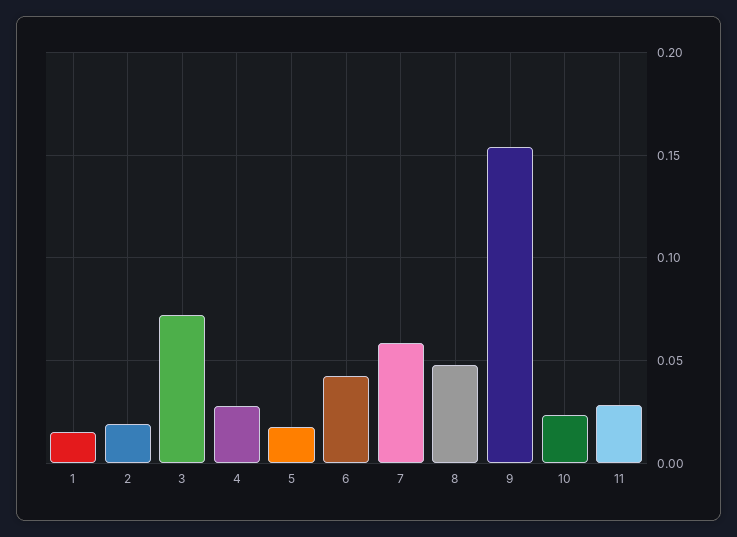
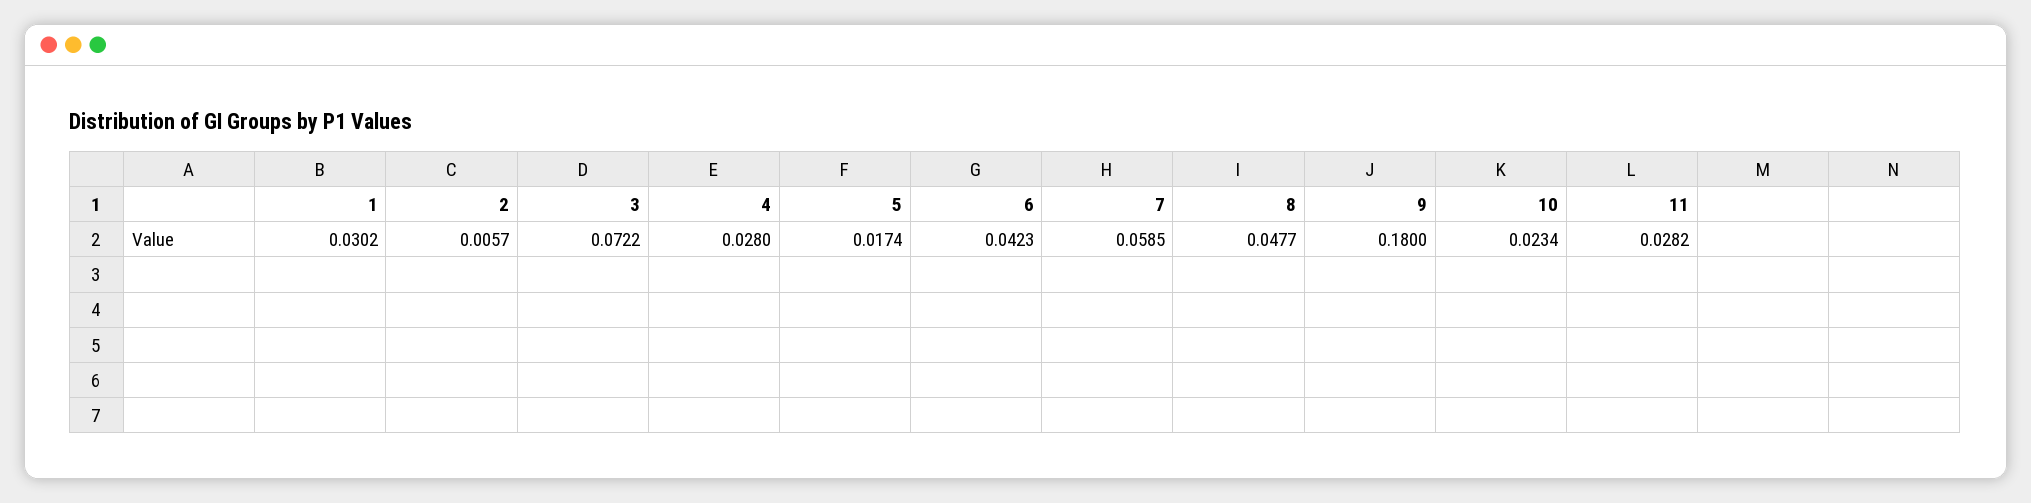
  {
-   "1": 0.015,
+   "1": 0.0302,
-   "2": 0.02,
+   "2": 0.0057,
    "3": 0.0722,
    "4": 0.028,
    "5": 0.0174,
    "6": 0.0423,
    "7": 0.0585,
    "8": 0.0477,
-   "9": 0.155,
+   "9": 0.18,
    "10": 0.0234,
    "11": 0.0282
  }

